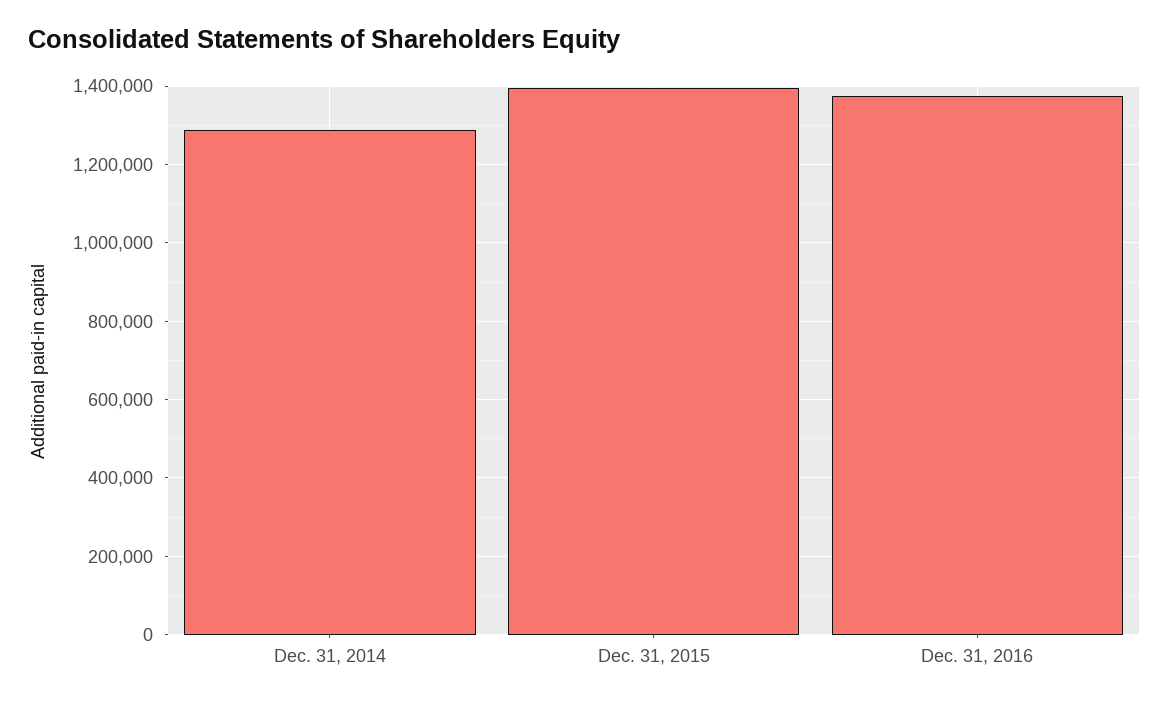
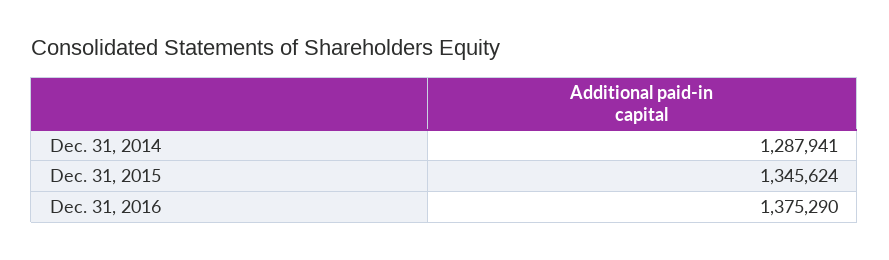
  {
    "Dec. 31, 2014": 1287941,
-   "Dec. 31, 2015": 1400000,
+   "Dec. 31, 2015": 1345624,
    "Dec. 31, 2016": 1375290
  }

